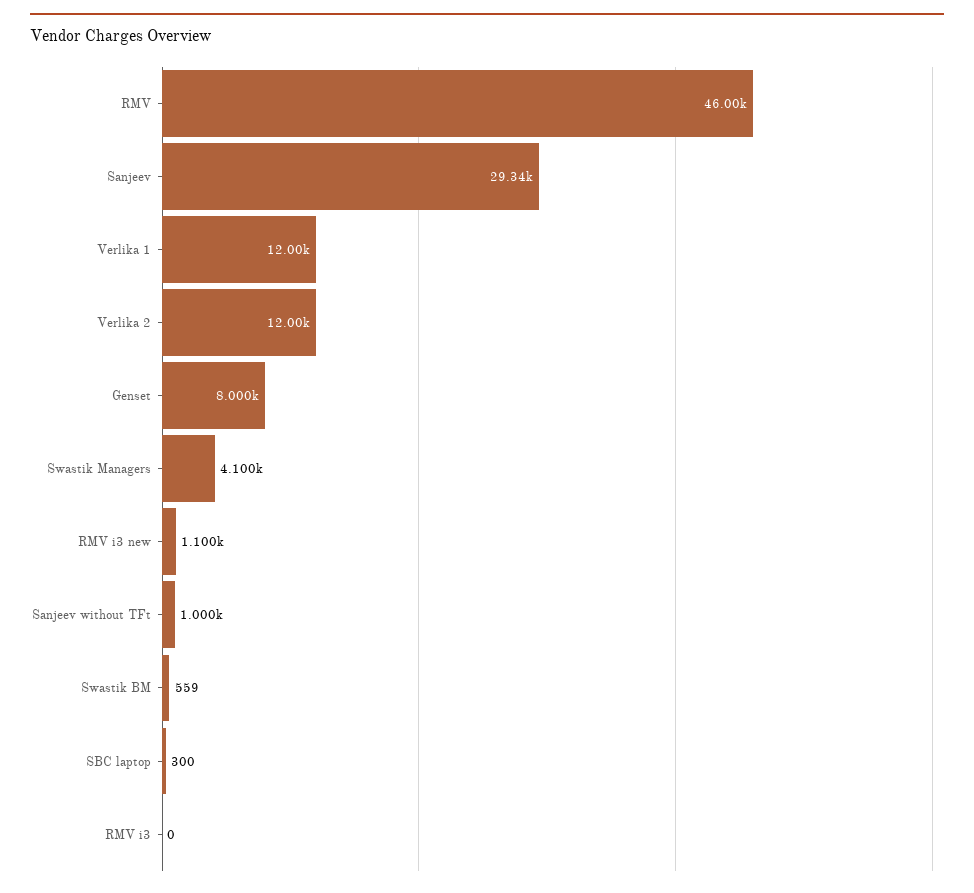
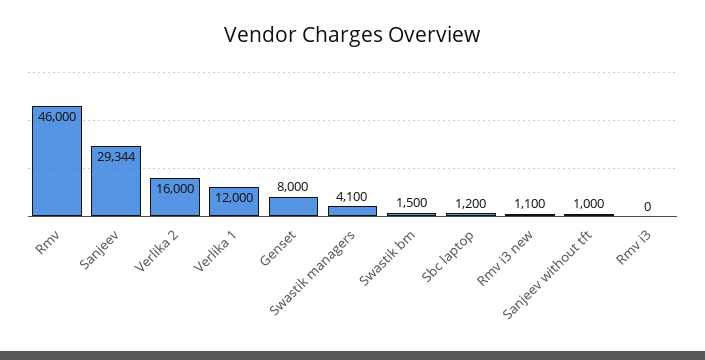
  {
    "RMV": 46000,
    "Sanjeev": 29344,
    "Verlika 1": 12000,
-   "Verlika 2": 12000,
+   "Verlika 2": 16000,
    "Genset": 8000,
    "Swastik Managers": 4100,
    "RMV i3 new": 1100,
    "Sanjeev without TFt": 1000,
-   "Swastik BM": 559,
+   "Swastik BM": 1500,
-   "SBC laptop": 300,
+   "SBC laptop": 1200,
    "RMV i3": 0
  }

